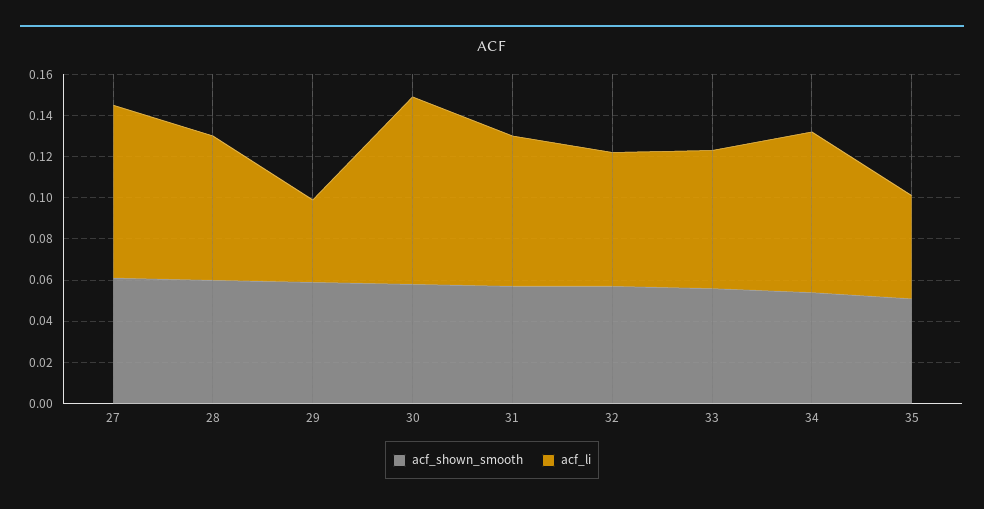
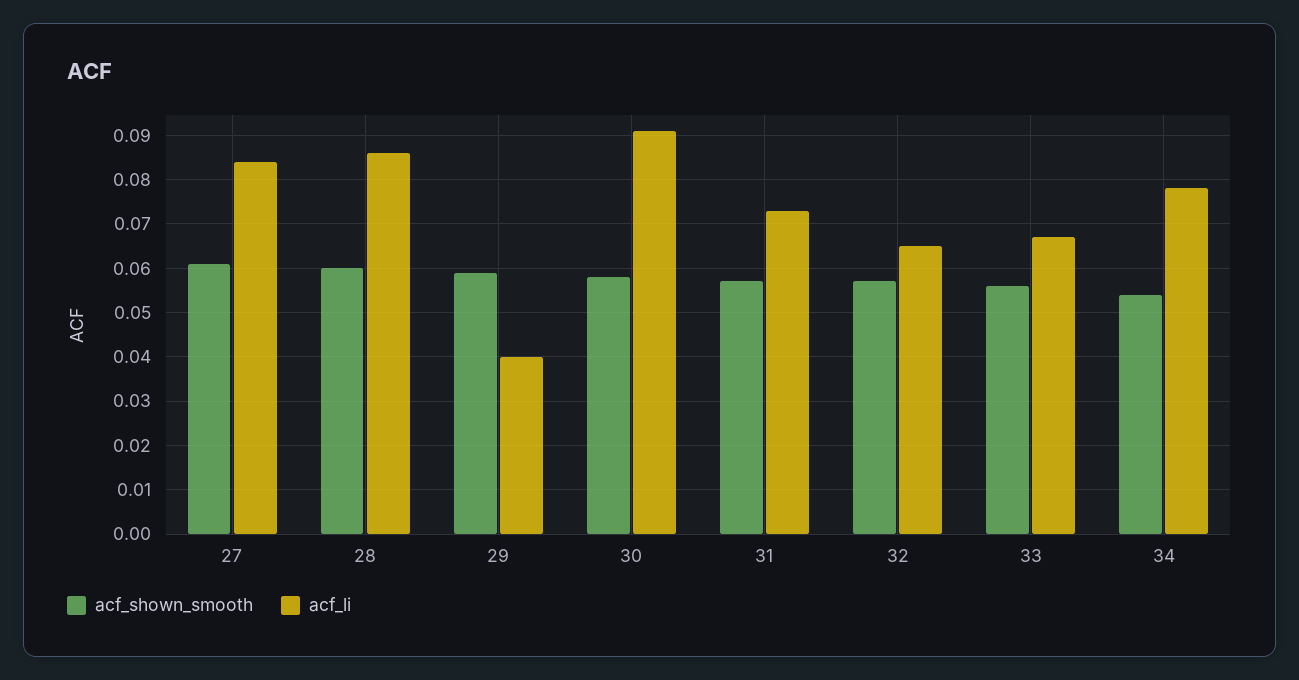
  {
    "acf_shown_smooth": {
      "27": 0.06,
      "28": 0.06,
      "29": 0.06,
      "30": 0.06,
      "31": 0.055,
      "32": 0.055,
      "33": 0.055,
-     "34": 0.055,
+     "34": 0.055
-     "35": 0.05
    },
    "acf_li": {
      "27": 0.085,
-     "28": 0.07,
+     "28": 0.085,
      "29": 0.04,
      "30": 0.09,
      "31": 0.075,
      "32": 0.065,
      "33": 0.065,
-     "34": 0.08,
+     "34": 0.08
-     "35": 0.05
    }
  }

